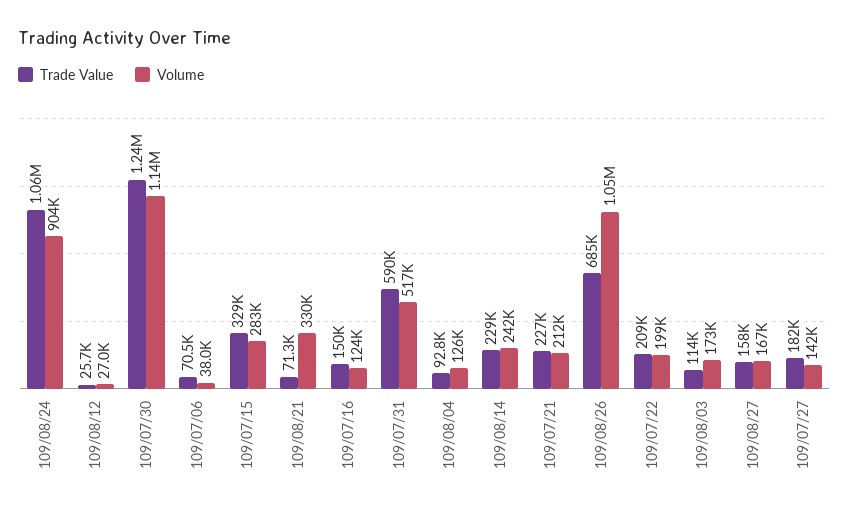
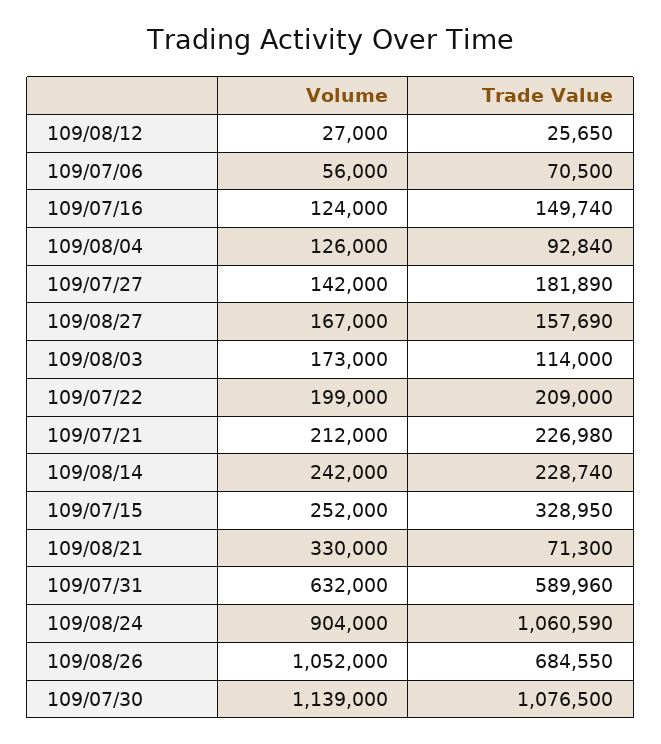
  {
    "Trade Value": {
      "109/08/24": 1060590,
      "109/08/12": 25650,
-     "109/07/30": 1240000,
+     "109/07/30": 1076500,
      "109/07/06": 70500,
      "109/07/15": 328950,
      "109/08/21": 71300,
      "109/07/16": 149740,
      "109/07/31": 589960,
      "109/08/04": 92840,
      "109/08/14": 228740,
      "109/07/21": 226980,
      "109/08/26": 684550,
      "109/07/22": 209000,
      "109/08/03": 114000,
      "109/08/27": 157690,
      "109/07/27": 181890
    },
    "Volume": {
      "109/08/24": 904000,
      "109/08/12": 27000,
      "109/07/30": 1139000,
-     "109/07/06": 38000,
+     "109/07/06": 56000,
-     "109/07/15": 283000,
+     "109/07/15": 252000,
      "109/08/21": 330000,
      "109/07/16": 124000,
-     "109/07/31": 517000,
+     "109/07/31": 632000,
      "109/08/04": 126000,
      "109/08/14": 242000,
      "109/07/21": 212000,
      "109/08/26": 1052000,
      "109/07/22": 199000,
      "109/08/03": 173000,
      "109/08/27": 167000,
      "109/07/27": 142000
    }
  }

